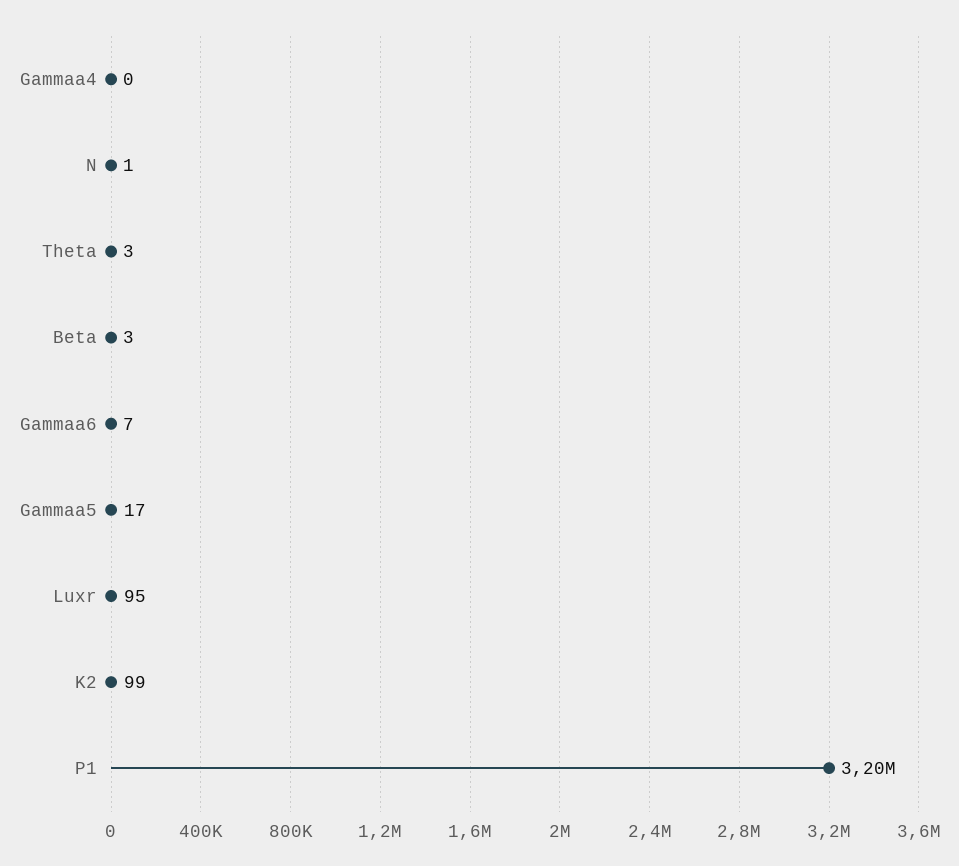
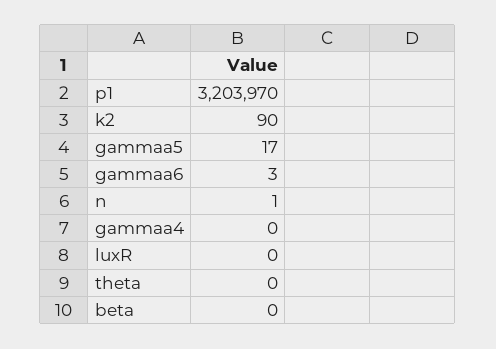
  {
    "Gammaa4": 0,
    "N": 1,
-   "Theta": 3,
+   "Theta": 0,
-   "Beta": 3,
+   "Beta": 0,
-   "Gammaa6": 7,
+   "Gammaa6": 3,
    "Gammaa5": 17,
-   "Luxr": 95,
+   "Luxr": 0,
-   "K2": 99,
+   "K2": 90,
    "P1": 3203970
  }

